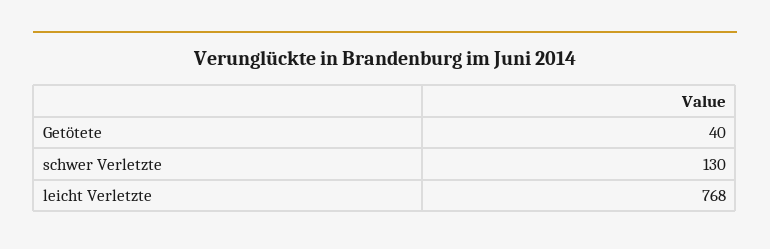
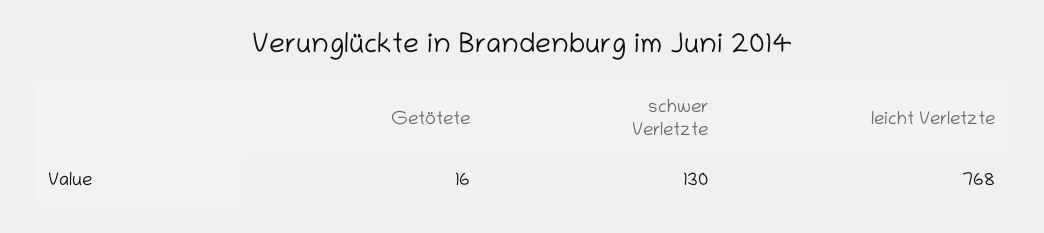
  {
-   "Getötete": 40,
+   "Getötete": 16,
    "schwer Verletzte": 130,
    "leicht Verletzte": 768
  }

